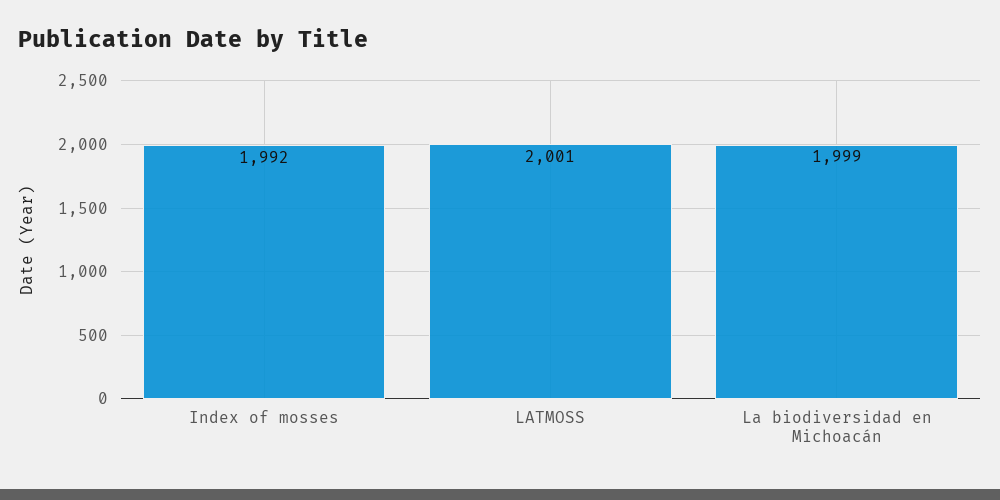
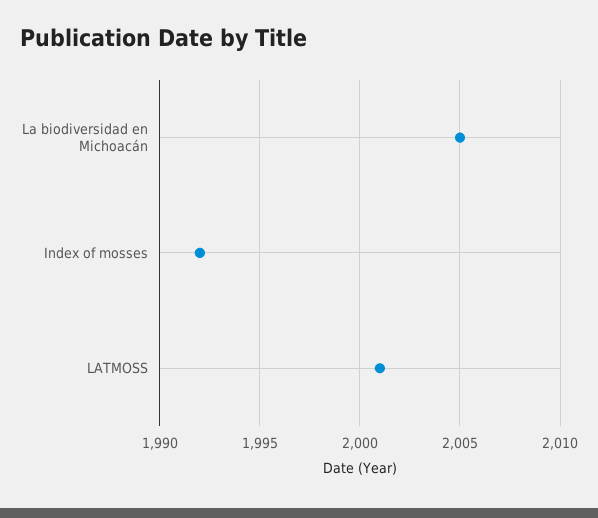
  {
    "Index of mosses": 1992,
    "LATMOSS": 2001,
-   "La biodiversidad en Michoacán": 1999
+   "La biodiversidad en Michoacán": 2005
  }

